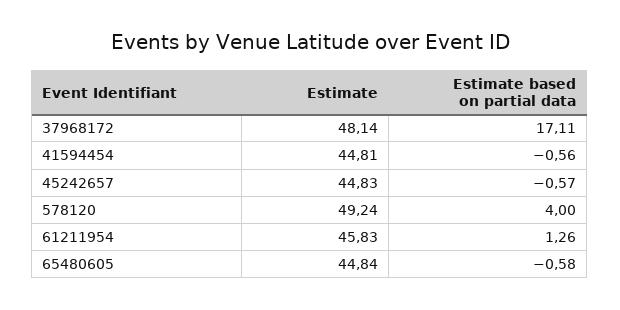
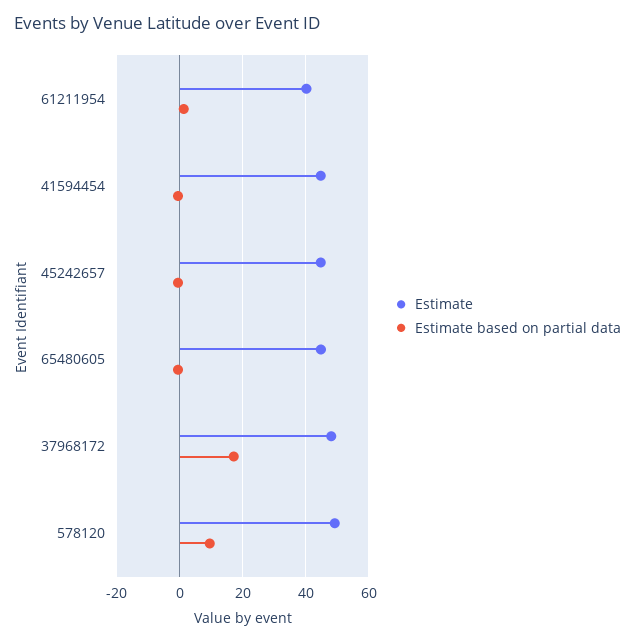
  {
    "Estimate": {
      "37968172": 48.14,
      "41594454": 44.81,
      "45242657": 44.83,
      "578120": 49.24,
-     "61211954": 45.83,
+     "61211954": 40,
      "65480605": 44.84
    },
    "Estimate based on partial data": {
      "37968172": 17.11,
      "41594454": -0.56,
      "45242657": -0.57,
-     "578120": 4,
+     "578120": 10,
      "61211954": 1.26,
      "65480605": -0.58
    }
  }

